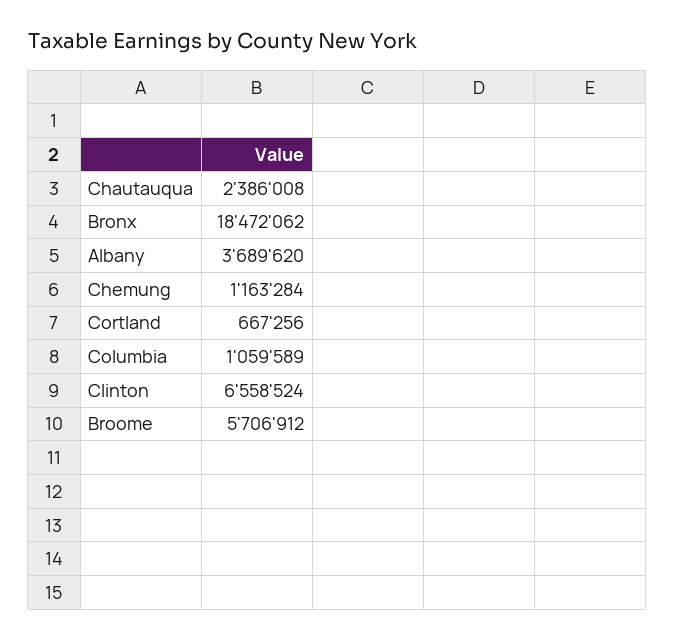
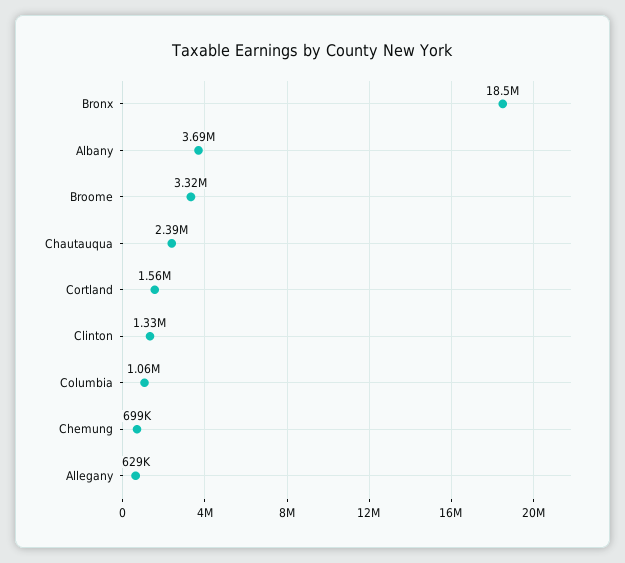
  {
    "Chautauqua": 2386008,
    "Bronx": 18472062,
    "Albany": 3689620,
-   "Chemung": 1163284,
+   "Chemung": 699000,
-   "Cortland": 667256,
+   "Cortland": 1560000,
    "Columbia": 1059589,
-   "Clinton": 6558524,
+   "Clinton": 1330000,
-   "Broome": 5706912
+   "Broome": 3320000,
+   "Allegany": 629000
  }

